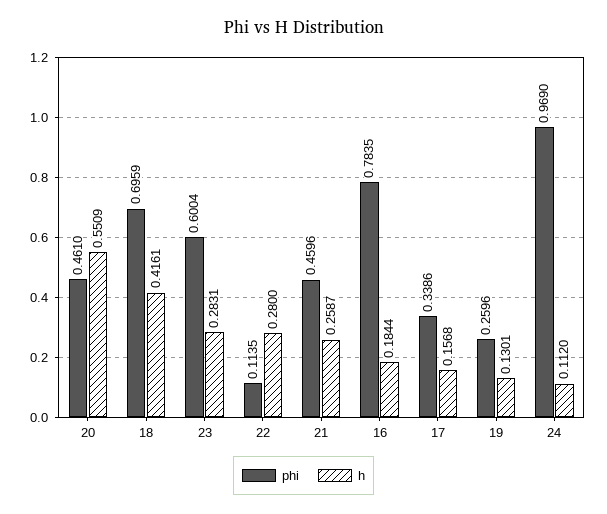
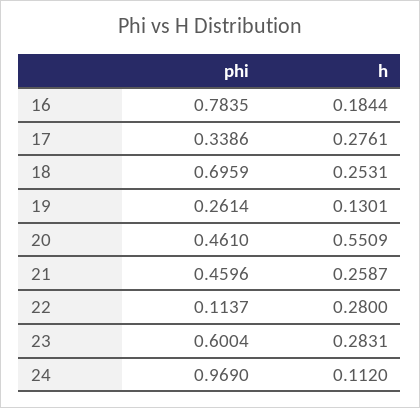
  {
    "phi": {
      "20": 0.461,
      "18": 0.6959,
      "23": 0.6004,
-     "22": 0.1135,
+     "22": 0.1137,
      "21": 0.4596,
      "16": 0.7835,
      "17": 0.3386,
-     "19": 0.2596,
+     "19": 0.2614,
      "24": 0.969
    },
    "h": {
      "20": 0.5509,
-     "18": 0.4161,
+     "18": 0.2531,
      "23": 0.2831,
      "22": 0.28,
      "21": 0.2587,
      "16": 0.1844,
-     "17": 0.1568,
+     "17": 0.2761,
      "19": 0.1301,
      "24": 0.112
    }
  }

